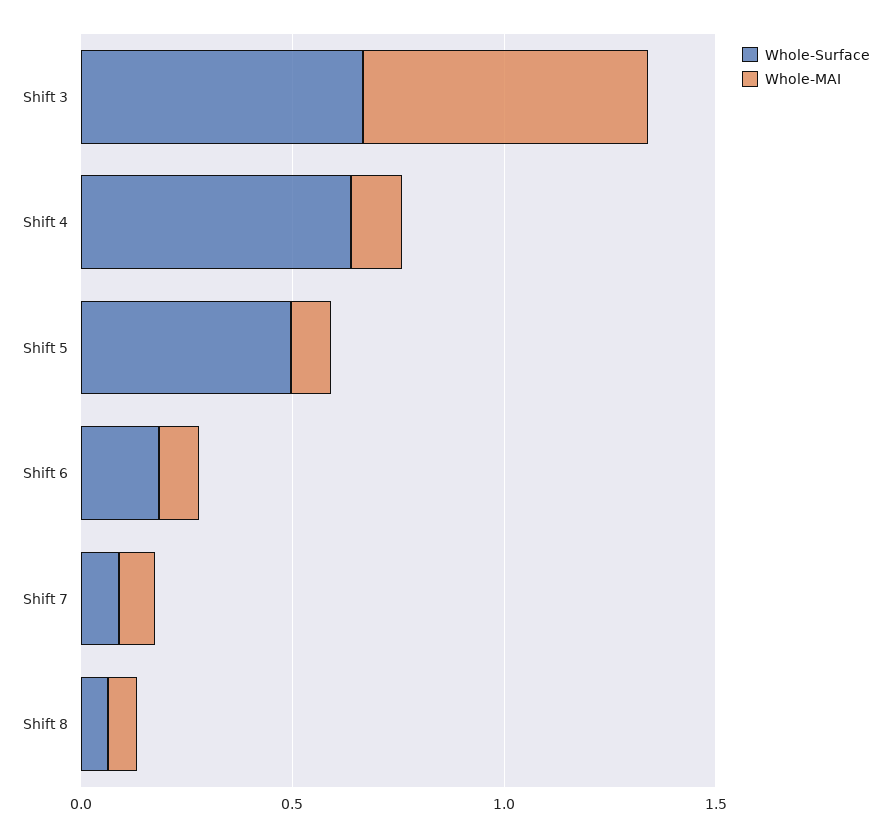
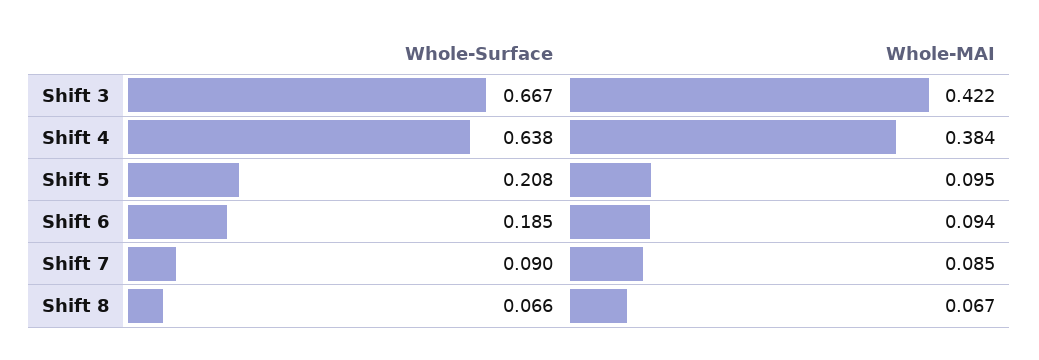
  {
    "Whole-Surface": {
      "Shift 3": 0.667,
      "Shift 4": 0.638,
-     "Shift 5": 0.5,
+     "Shift 5": 0.208,
      "Shift 6": 0.185,
      "Shift 7": 0.09,
      "Shift 8": 0.066
    },
    "Whole-MAI": {
-     "Shift 3": 0.7,
+     "Shift 3": 0.422,
-     "Shift 4": 0.1,
+     "Shift 4": 0.384,
      "Shift 5": 0.095,
      "Shift 6": 0.094,
      "Shift 7": 0.085,
      "Shift 8": 0.067
    }
  }

